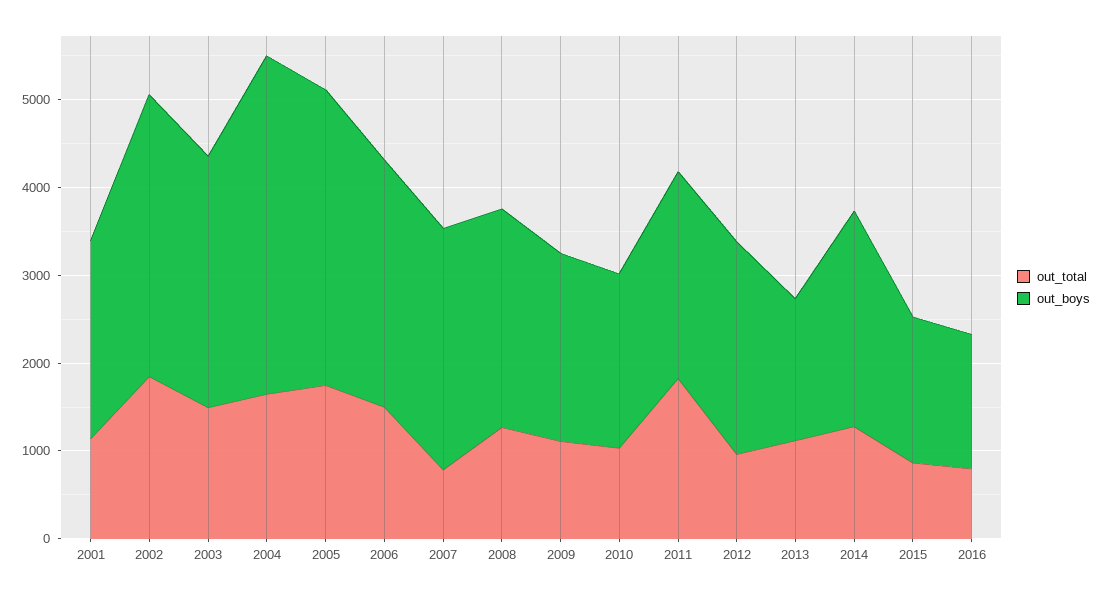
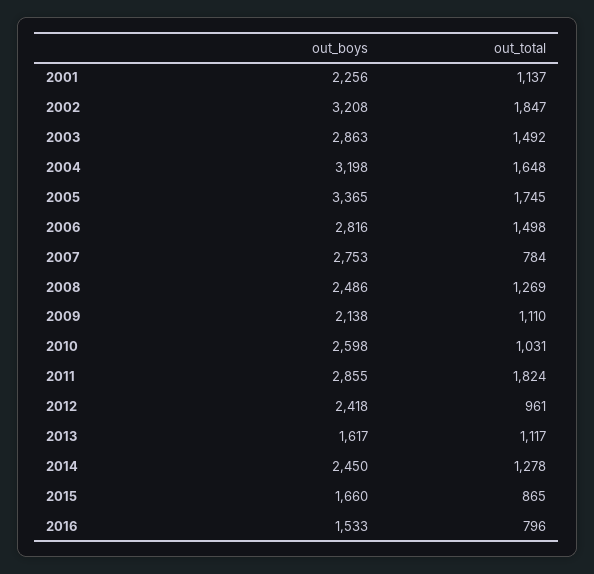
  {
    "out_total": {
      "2001": 1137,
      "2002": 1847,
      "2003": 1492,
      "2004": 1648,
      "2005": 1745,
      "2006": 1498,
      "2007": 784,
      "2008": 1269,
      "2009": 1110,
      "2010": 1031,
      "2011": 1824,
      "2012": 961,
      "2013": 1117,
      "2014": 1278,
      "2015": 865,
      "2016": 796
    },
    "out_boys": {
      "2001": 2256,
      "2002": 3208,
      "2003": 2863,
-     "2004": 3800,
+     "2004": 3198,
      "2005": 3365,
      "2006": 2816,
      "2007": 2753,
      "2008": 2486,
      "2009": 2138,
-     "2010": 2000,
+     "2010": 2598,
-     "2011": 2400,
+     "2011": 2855,
      "2012": 2418,
      "2013": 1617,
      "2014": 2450,
      "2015": 1660,
      "2016": 1533
    }
  }

